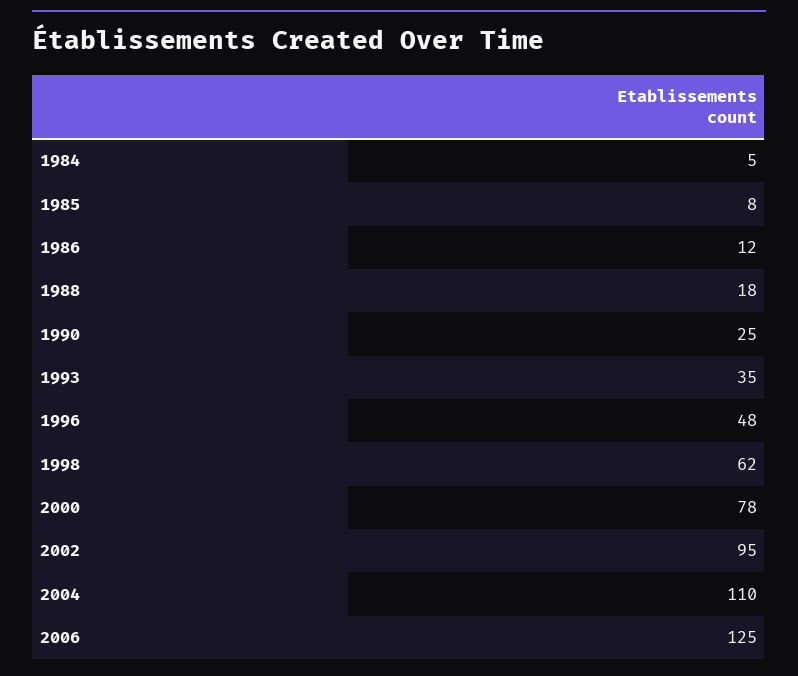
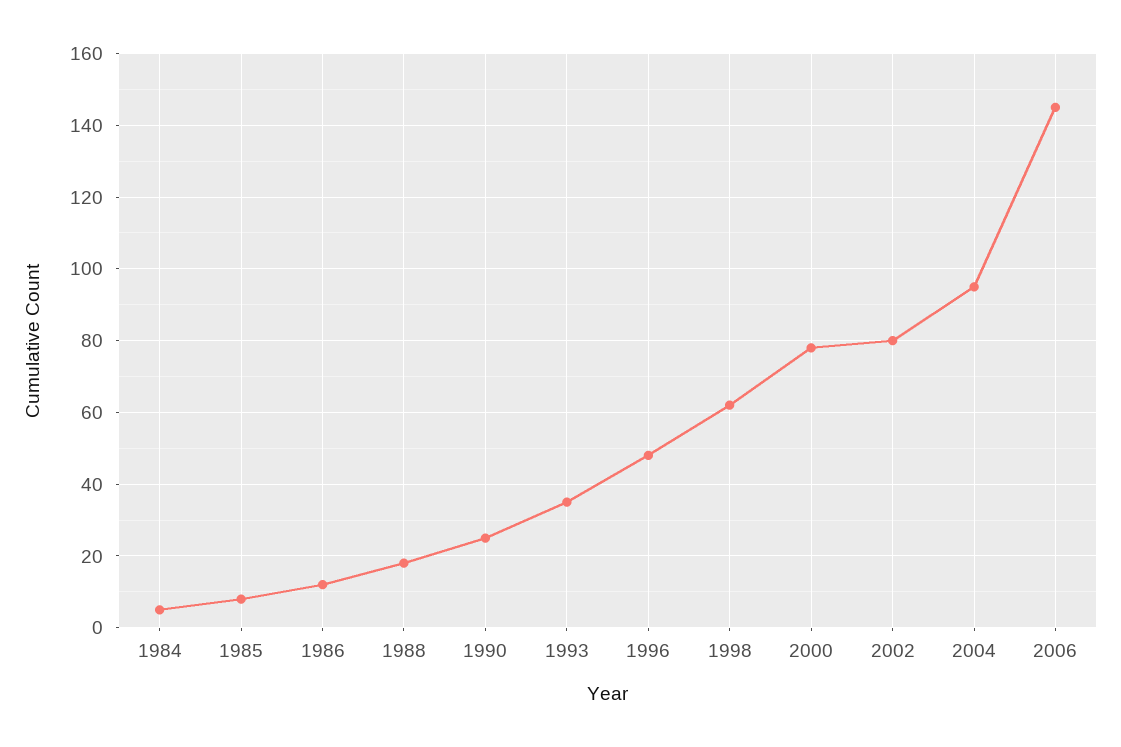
  {
    "1984": 5,
    "1985": 8,
    "1986": 12,
    "1988": 18,
    "1990": 25,
    "1993": 35,
    "1996": 48,
    "1998": 62,
    "2000": 78,
-   "2002": 95,
+   "2002": 80,
-   "2004": 110,
+   "2004": 95,
-   "2006": 125
+   "2006": 145
  }

